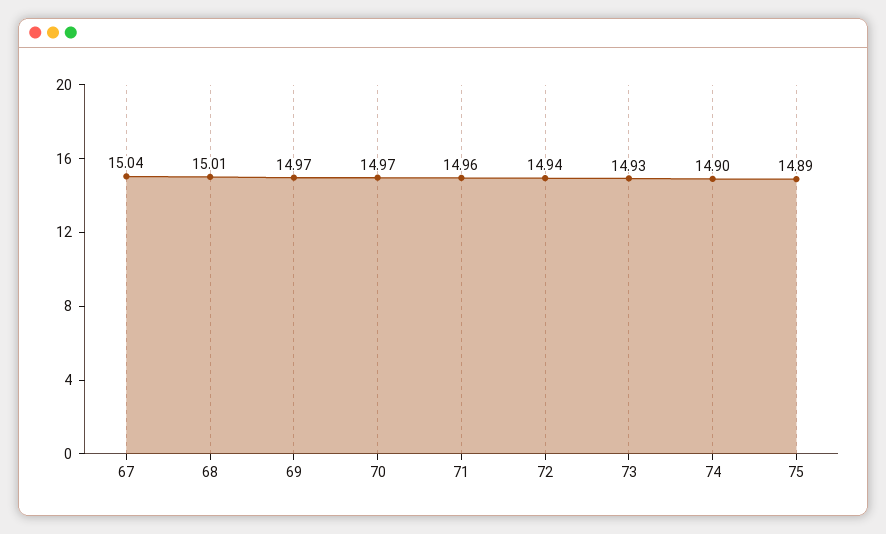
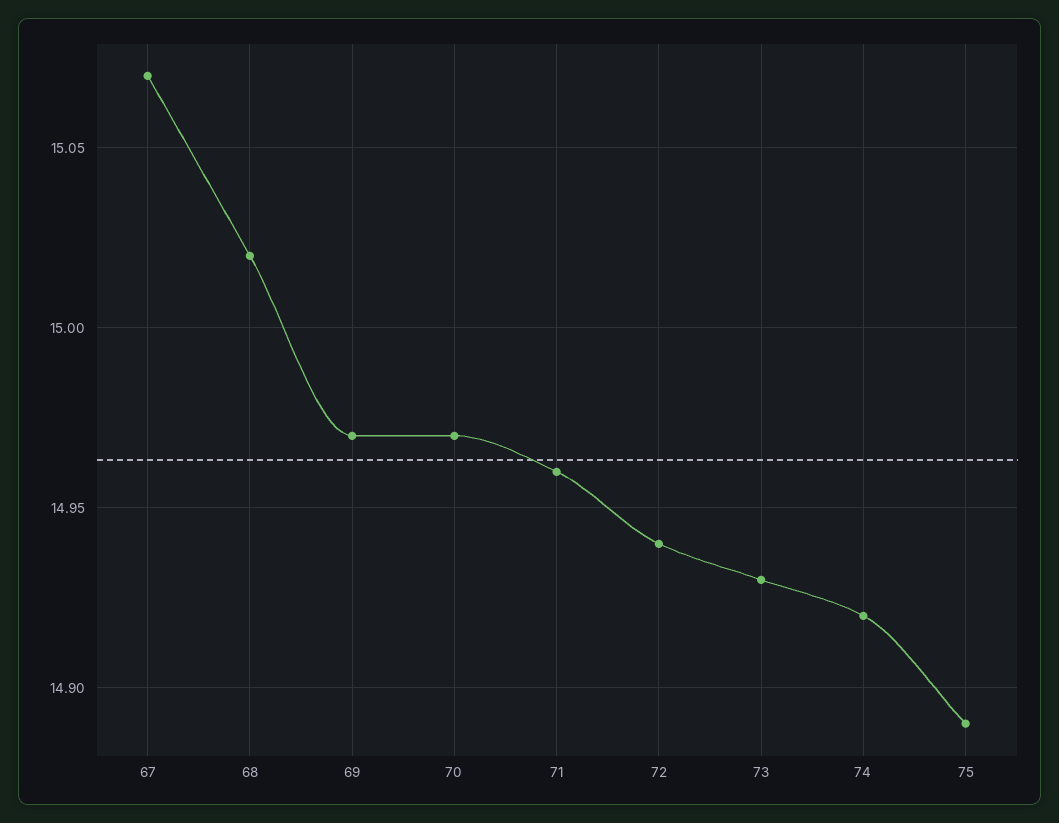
  {
-   "67": 15.04,
+   "67": 15.07,
-   "68": 15.01,
+   "68": 15.02,
    "69": 14.97,
    "70": 14.97,
    "71": 14.96,
    "72": 14.94,
    "73": 14.93,
-   "74": 14.9,
+   "74": 14.92,
    "75": 14.89
  }

